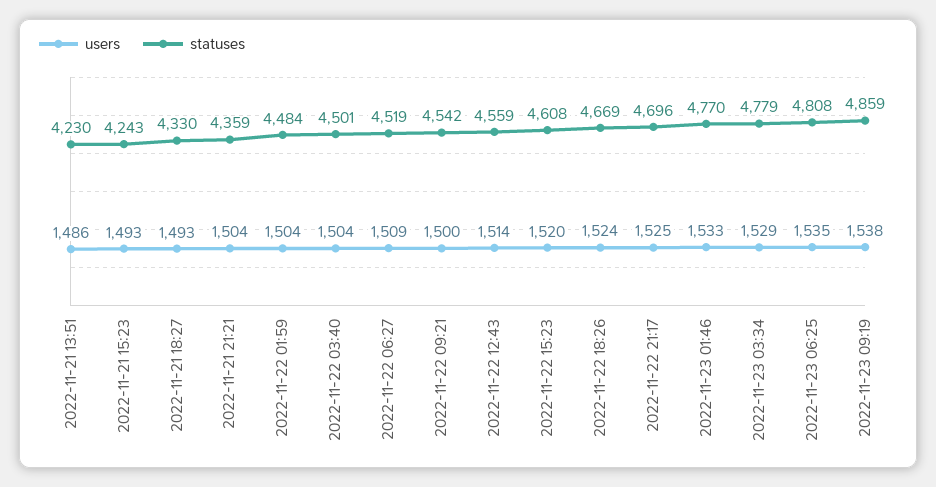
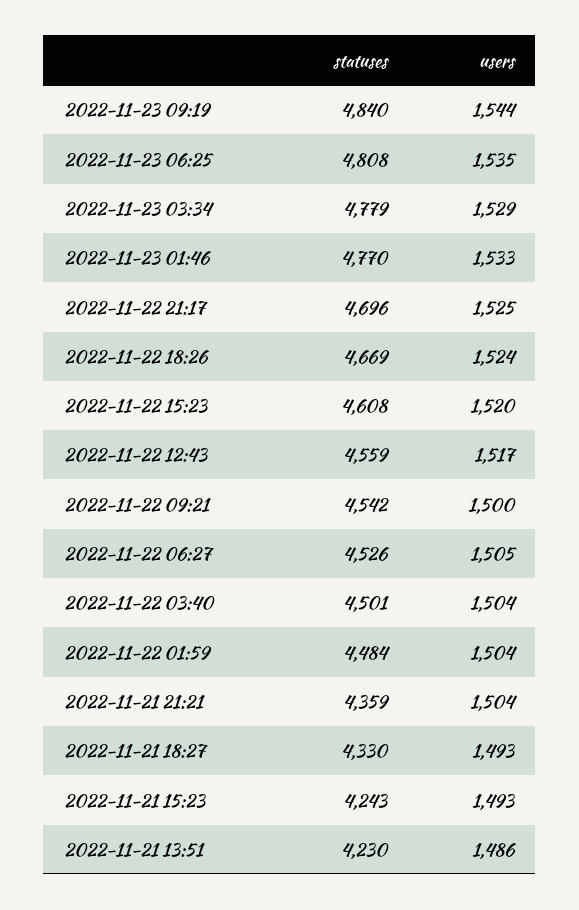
  {
    "users": {
      "2022-11-21 13:51": 1486,
      "2022-11-21 15:23": 1493,
      "2022-11-21 18:27": 1493,
      "2022-11-21 21:21": 1504,
      "2022-11-22 01:59": 1504,
      "2022-11-22 03:40": 1504,
-     "2022-11-22 06:27": 1509,
+     "2022-11-22 06:27": 1505,
      "2022-11-22 09:21": 1500,
-     "2022-11-22 12:43": 1514,
+     "2022-11-22 12:43": 1517,
      "2022-11-22 15:23": 1520,
      "2022-11-22 18:26": 1524,
      "2022-11-22 21:17": 1525,
      "2022-11-23 01:46": 1533,
      "2022-11-23 03:34": 1529,
      "2022-11-23 06:25": 1535,
-     "2022-11-23 09:19": 1538
+     "2022-11-23 09:19": 1544
    },
    "statuses": {
      "2022-11-21 13:51": 4230,
      "2022-11-21 15:23": 4243,
      "2022-11-21 18:27": 4330,
      "2022-11-21 21:21": 4359,
      "2022-11-22 01:59": 4484,
      "2022-11-22 03:40": 4501,
-     "2022-11-22 06:27": 4519,
+     "2022-11-22 06:27": 4526,
      "2022-11-22 09:21": 4542,
      "2022-11-22 12:43": 4559,
      "2022-11-22 15:23": 4608,
      "2022-11-22 18:26": 4669,
      "2022-11-22 21:17": 4696,
      "2022-11-23 01:46": 4770,
      "2022-11-23 03:34": 4779,
      "2022-11-23 06:25": 4808,
-     "2022-11-23 09:19": 4859
+     "2022-11-23 09:19": 4840
    }
  }

